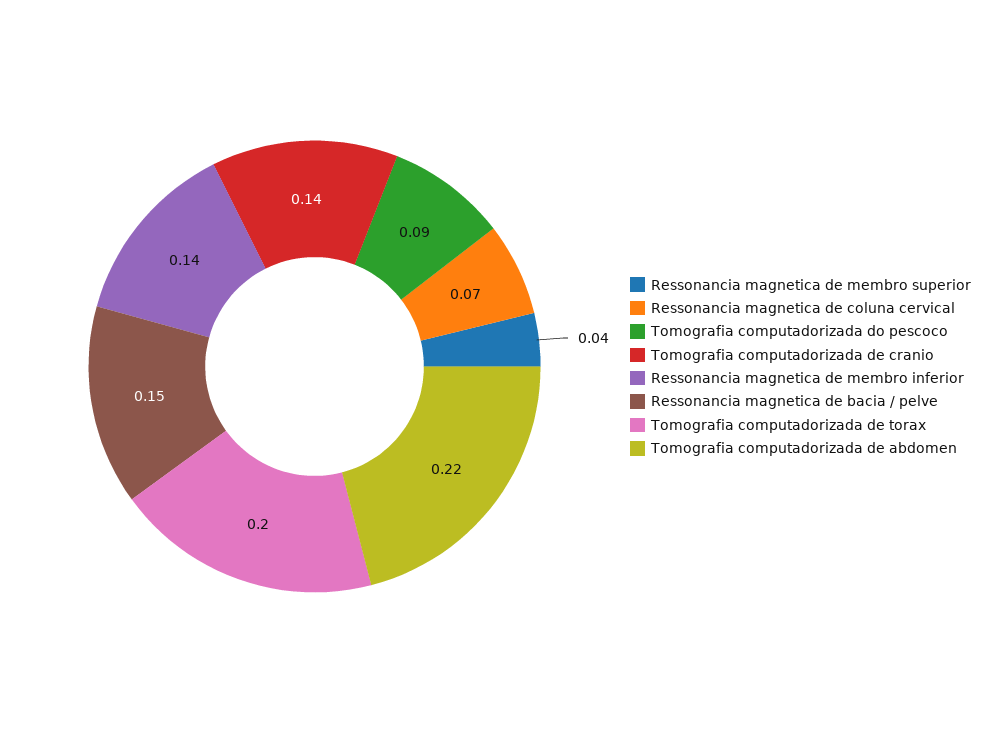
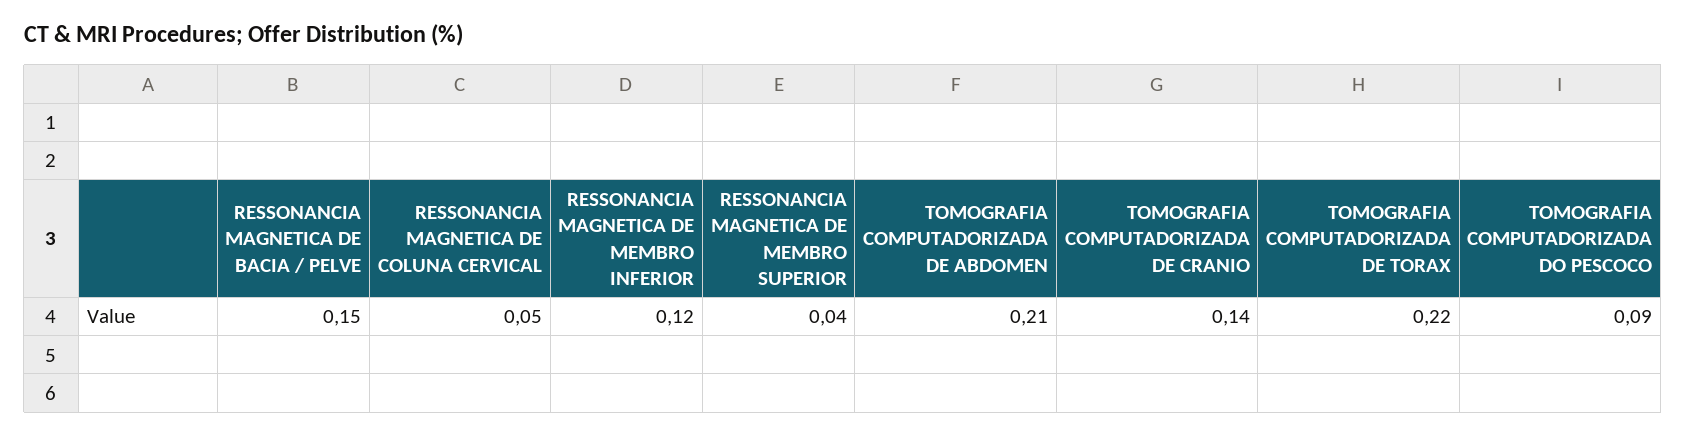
  {
    "Ressonancia magnetica de membro superior": 0.04,
-   "Ressonancia magnetica de coluna cervical": 0.07,
+   "Ressonancia magnetica de coluna cervical": 0.05,
    "Tomografia computadorizada do pescoco": 0.09,
    "Tomografia computadorizada de cranio": 0.14,
-   "Ressonancia magnetica de membro inferior": 0.14,
+   "Ressonancia magnetica de membro inferior": 0.12,
    "Ressonancia magnetica de bacia / pelve": 0.15,
-   "Tomografia computadorizada de torax": 0.2,
+   "Tomografia computadorizada de torax": 0.22,
-   "Tomografia computadorizada de abdomen": 0.22
+   "Tomografia computadorizada de abdomen": 0.21
  }

